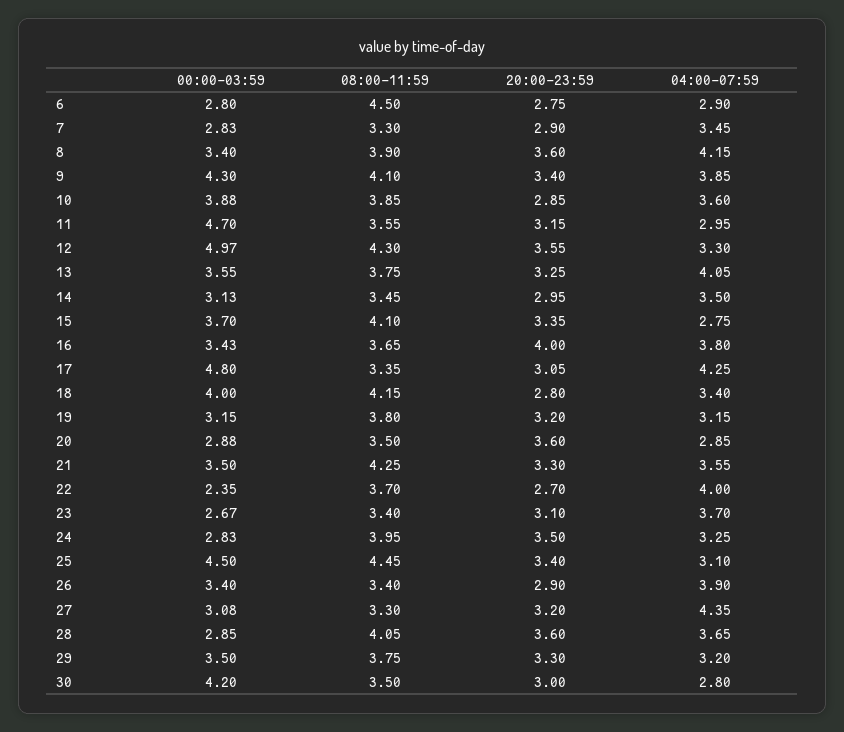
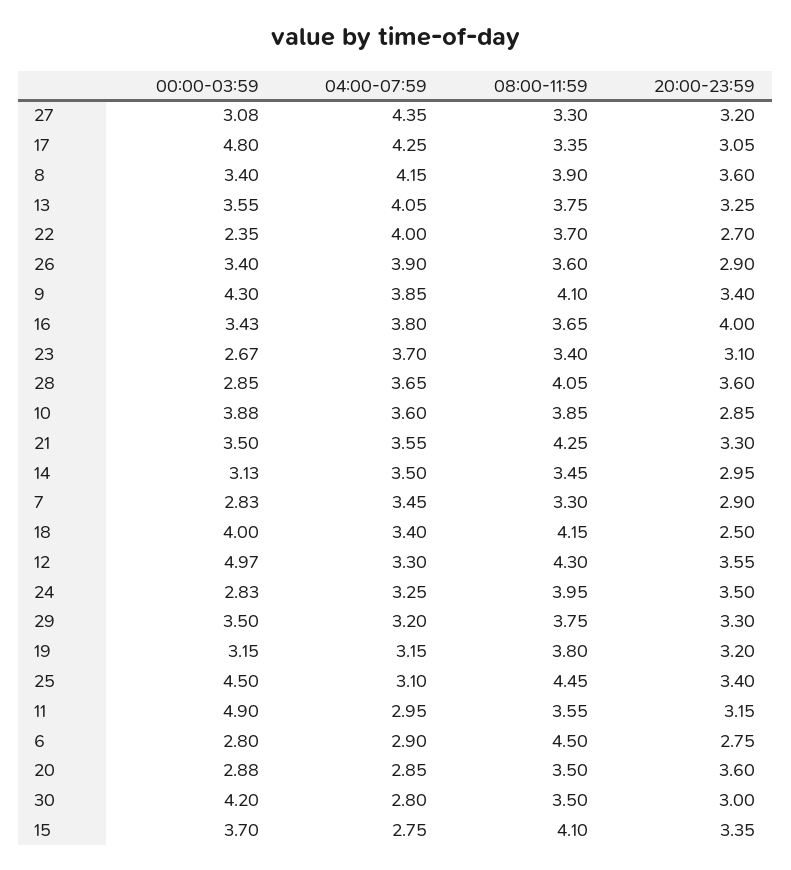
  {
    "00:00-03:59": {
      "6": 2.8,
      "7": 2.83,
      "8": 3.4,
      "9": 4.3,
      "10": 3.88,
-     "11": 4.7,
+     "11": 4.9,
      "12": 4.97,
      "13": 3.55,
      "14": 3.13,
      "15": 3.7,
      "16": 3.43,
      "17": 4.8,
      "18": 4,
      "19": 3.15,
      "20": 2.88,
      "21": 3.5,
      "22": 2.35,
      "23": 2.67,
      "24": 2.83,
      "25": 4.5,
      "26": 3.4,
      "27": 3.08,
      "28": 2.85,
      "29": 3.5,
      "30": 4.2
    },
    "08:00-11:59": {
      "6": 4.5,
      "7": 3.3,
      "8": 3.9,
      "9": 4.1,
      "10": 3.85,
      "11": 3.55,
      "12": 4.3,
      "13": 3.75,
      "14": 3.45,
      "15": 4.1,
      "16": 3.65,
      "17": 3.35,
      "18": 4.15,
      "19": 3.8,
      "20": 3.5,
      "21": 4.25,
      "22": 3.7,
      "23": 3.4,
      "24": 3.95,
      "25": 4.45,
-     "26": 3.4,
+     "26": 3.6,
      "27": 3.3,
      "28": 4.05,
      "29": 3.75,
      "30": 3.5
    },
    "20:00-23:59": {
      "6": 2.75,
      "7": 2.9,
      "8": 3.6,
      "9": 3.4,
      "10": 2.85,
      "11": 3.15,
      "12": 3.55,
      "13": 3.25,
      "14": 2.95,
      "15": 3.35,
      "16": 4,
      "17": 3.05,
-     "18": 2.8,
+     "18": 2.5,
      "19": 3.2,
      "20": 3.6,
      "21": 3.3,
      "22": 2.7,
      "23": 3.1,
      "24": 3.5,
      "25": 3.4,
      "26": 2.9,
      "27": 3.2,
      "28": 3.6,
      "29": 3.3,
      "30": 3
    },
    "04:00-07:59": {
      "6": 2.9,
      "7": 3.45,
      "8": 4.15,
      "9": 3.85,
      "10": 3.6,
      "11": 2.95,
      "12": 3.3,
      "13": 4.05,
      "14": 3.5,
      "15": 2.75,
      "16": 3.8,
      "17": 4.25,
      "18": 3.4,
      "19": 3.15,
      "20": 2.85,
      "21": 3.55,
      "22": 4,
      "23": 3.7,
      "24": 3.25,
      "25": 3.1,
      "26": 3.9,
      "27": 4.35,
      "28": 3.65,
      "29": 3.2,
      "30": 2.8
    }
  }

